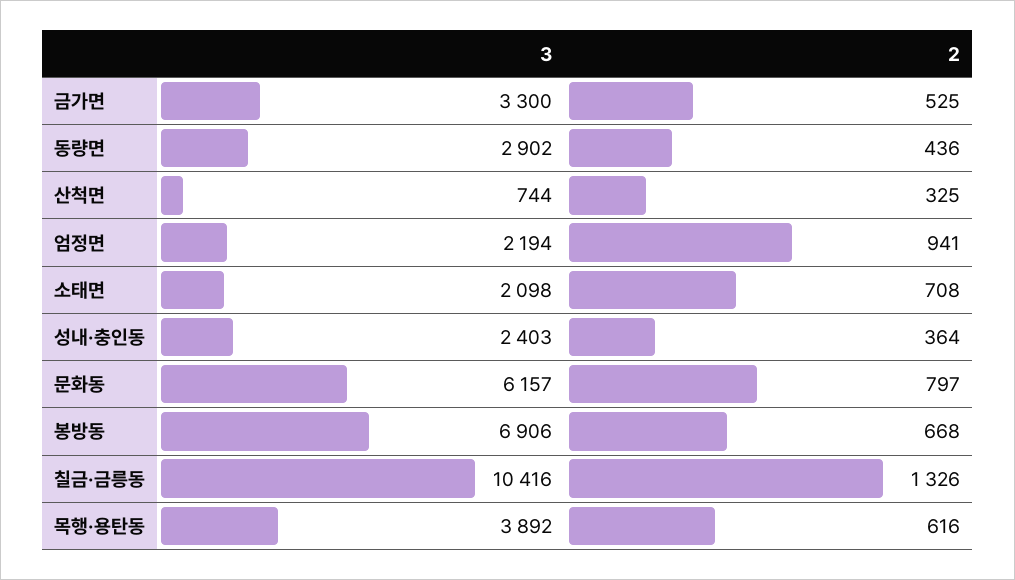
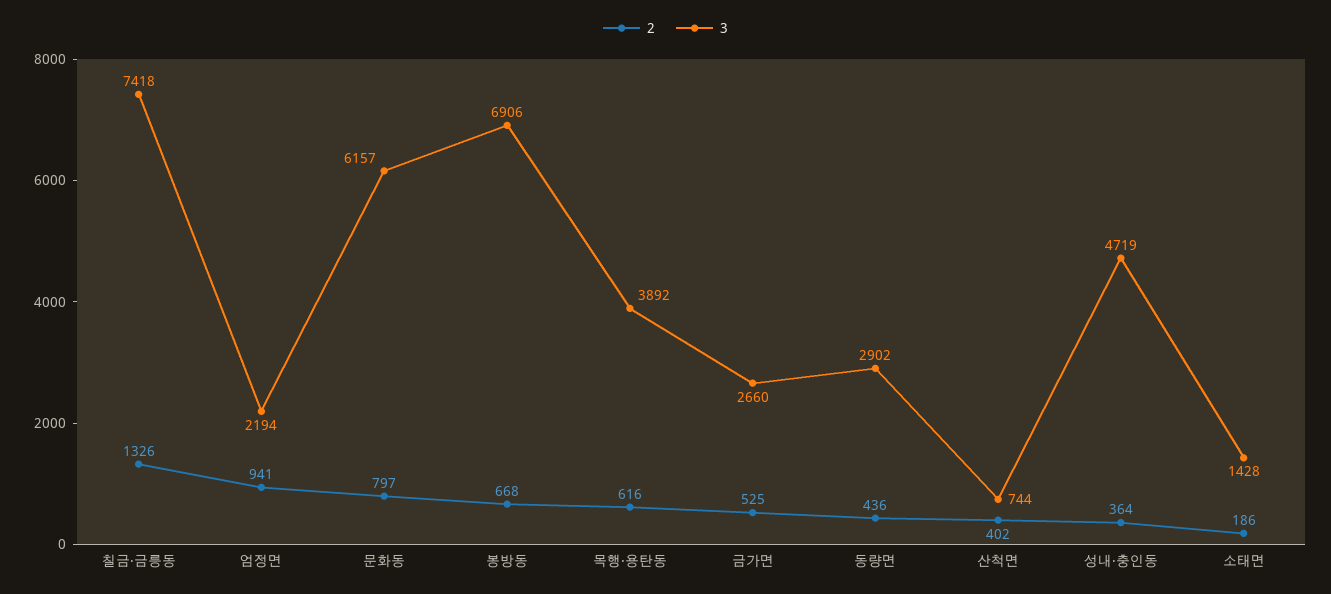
  {
    "3": {
-     "금가면": 3300,
+     "금가면": 2660,
      "동량면": 2902,
      "산척면": 744,
      "엄정면": 2194,
-     "소태면": 2098,
+     "소태면": 1428,
-     "성내·충인동": 2403,
+     "성내·충인동": 4719,
      "문화동": 6157,
      "봉방동": 6906,
-     "칠금·금릉동": 10416,
+     "칠금·금릉동": 7418,
      "목행·용탄동": 3892
    },
    "2": {
      "금가면": 525,
      "동량면": 436,
-     "산척면": 325,
+     "산척면": 402,
      "엄정면": 941,
-     "소태면": 708,
+     "소태면": 186,
      "성내·충인동": 364,
      "문화동": 797,
      "봉방동": 668,
      "칠금·금릉동": 1326,
      "목행·용탄동": 616
    }
  }

